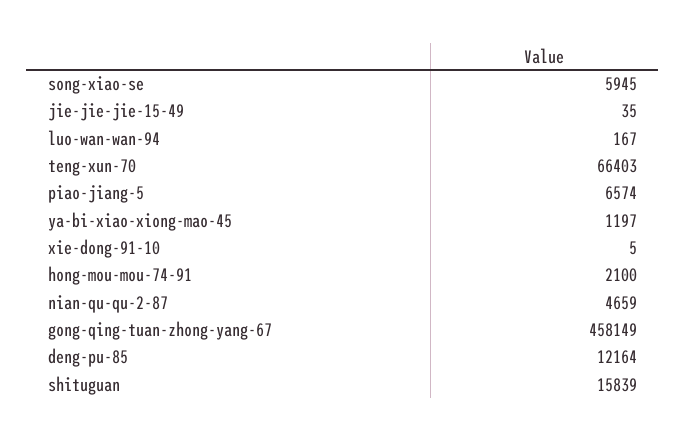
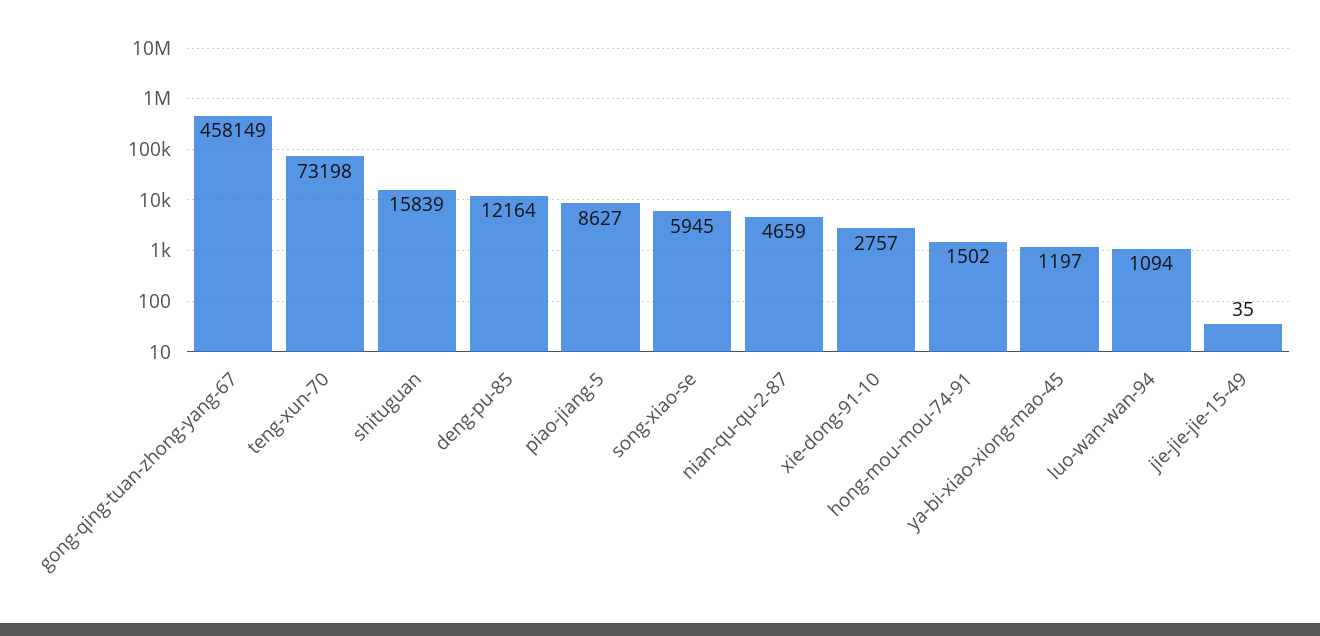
  {
    "song-xiao-se": 5945,
    "jie-jie-jie-15-49": 35,
-   "luo-wan-wan-94": 167,
+   "luo-wan-wan-94": 1094,
-   "teng-xun-70": 66403,
+   "teng-xun-70": 73198,
-   "piao-jiang-5": 6574,
+   "piao-jiang-5": 8627,
    "ya-bi-xiao-xiong-mao-45": 1197,
-   "xie-dong-91-10": 5,
+   "xie-dong-91-10": 2757,
-   "hong-mou-mou-74-91": 2100,
+   "hong-mou-mou-74-91": 1502,
    "nian-qu-qu-2-87": 4659,
    "gong-qing-tuan-zhong-yang-67": 458149,
    "deng-pu-85": 12164,
    "shituguan": 15839
  }

